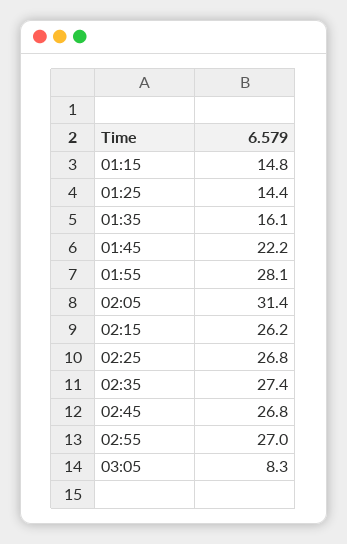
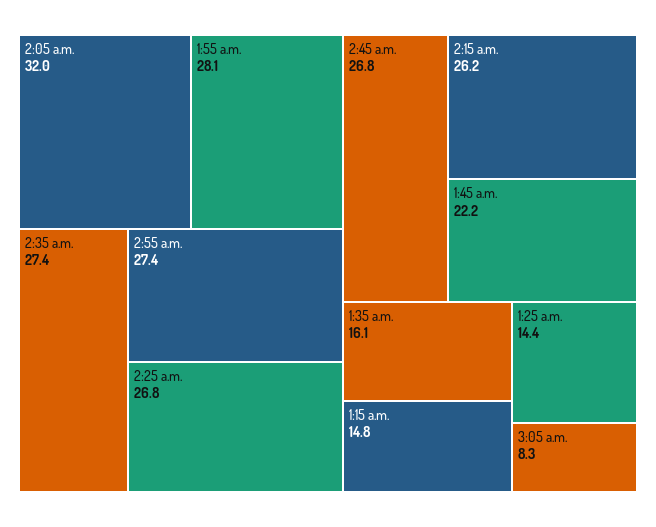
  {
    "01:15": 14.8,
    "01:25": 14.4,
    "01:35": 16.1,
    "01:45": 22.2,
    "01:55": 28.1,
-   "02:05": 31.4,
+   "02:05": 32,
    "02:15": 26.2,
    "02:25": 26.8,
    "02:35": 27.4,
    "02:45": 26.8,
-   "02:55": 27,
+   "02:55": 27.4,
    "03:05": 8.3
  }

